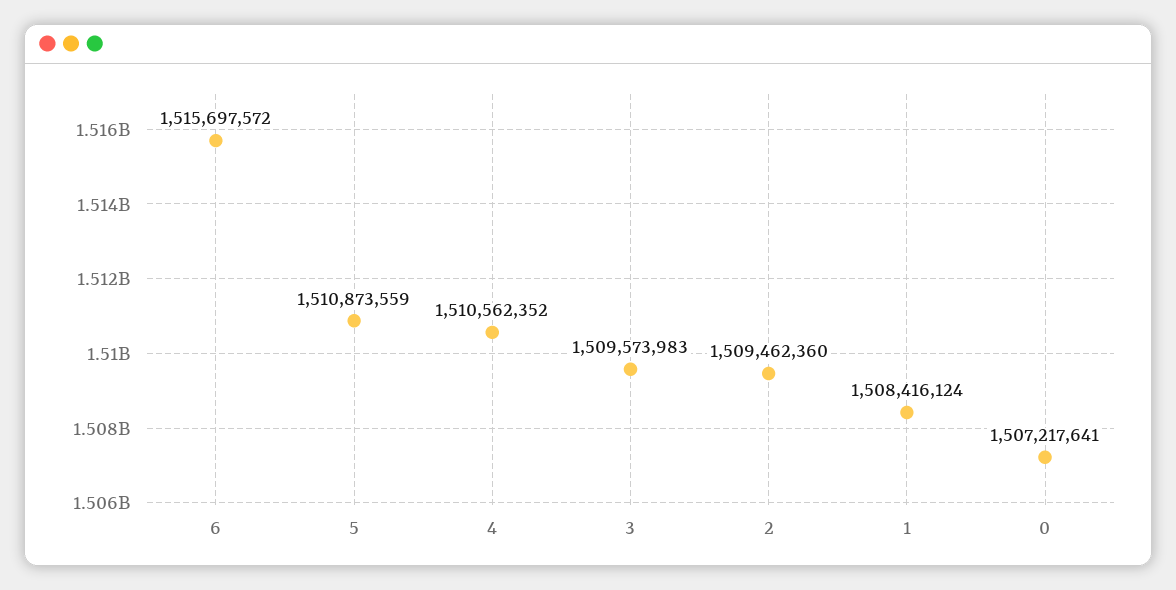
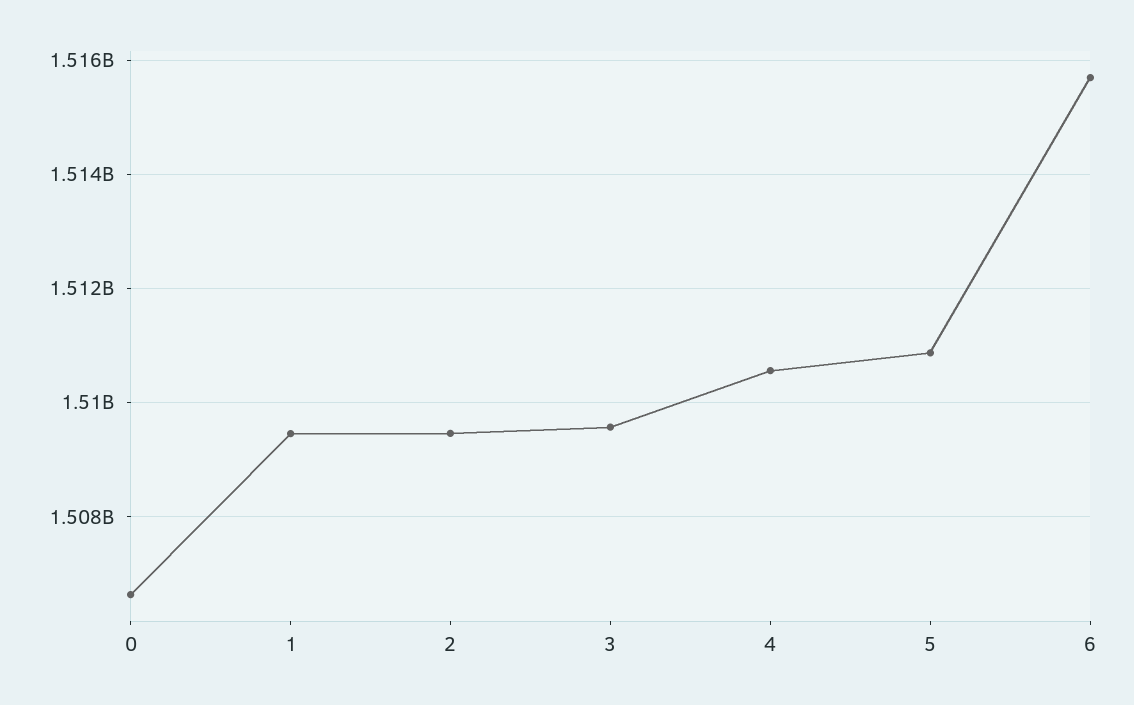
  {
    "6": 1515697572,
    "5": 1510873559,
    "4": 1510562352,
    "3": 1509573983,
    "2": 1509462360,
-   "1": 1508416124,
+   "1": 1509400000,
-   "0": 1507217641
+   "0": 1506600000
  }

